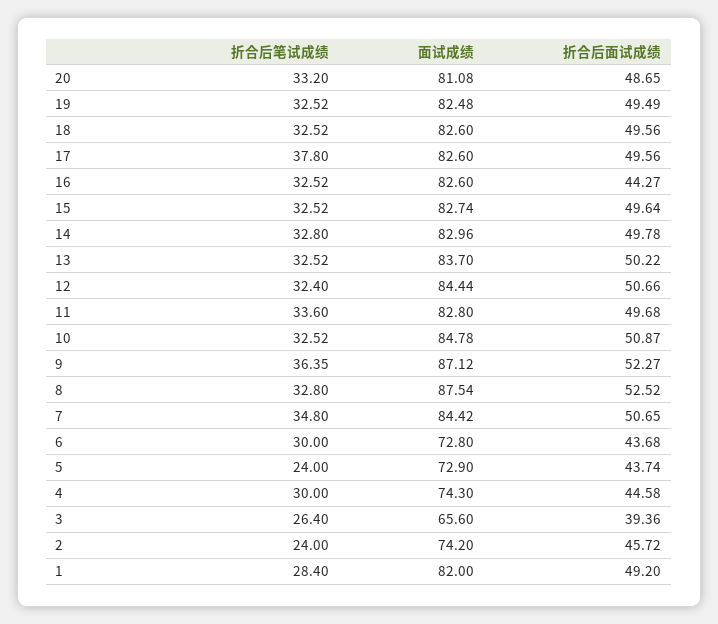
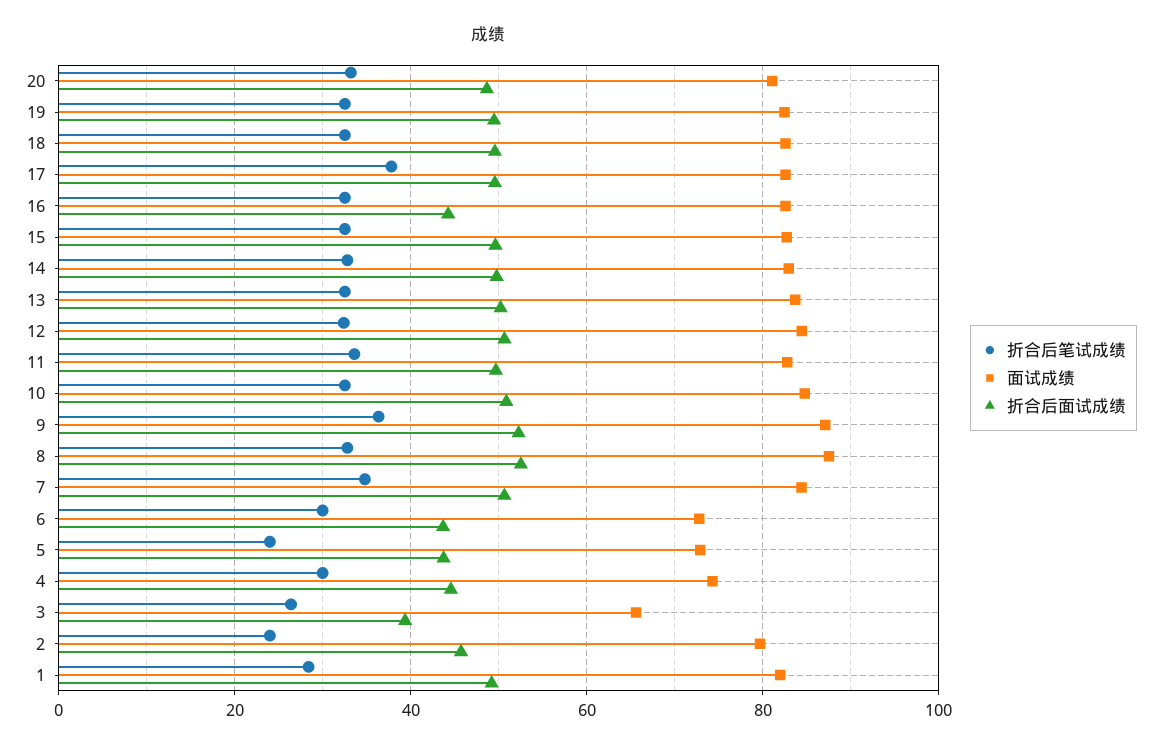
  {
    "折合后笔试成绩": {
      "20": 33.2,
      "19": 32.52,
      "18": 32.52,
      "17": 37.8,
      "16": 32.52,
      "15": 32.52,
      "14": 32.8,
      "13": 32.52,
      "12": 32.4,
      "11": 33.6,
      "10": 32.52,
      "9": 36.35,
      "8": 32.8,
      "7": 34.8,
      "6": 30,
      "5": 24,
      "4": 30,
      "3": 26.4,
      "2": 24,
      "1": 28.4
    },
    "面试成绩": {
      "20": 81.08,
      "19": 82.48,
      "18": 82.6,
      "17": 82.6,
      "16": 82.6,
      "15": 82.74,
      "14": 82.96,
      "13": 83.7,
      "12": 84.44,
      "11": 82.8,
      "10": 84.78,
      "9": 87.12,
      "8": 87.54,
      "7": 84.42,
      "6": 72.8,
      "5": 72.9,
      "4": 74.3,
      "3": 65.6,
-     "2": 74.2,
+     "2": 80,
      "1": 82
    },
    "折合后面试成绩": {
      "20": 48.65,
      "19": 49.49,
      "18": 49.56,
      "17": 49.56,
      "16": 44.27,
      "15": 49.64,
      "14": 49.78,
      "13": 50.22,
      "12": 50.66,
      "11": 49.68,
      "10": 50.87,
      "9": 52.27,
      "8": 52.52,
      "7": 50.65,
      "6": 43.68,
      "5": 43.74,
      "4": 44.58,
      "3": 39.36,
      "2": 45.72,
      "1": 49.2
    }
  }

